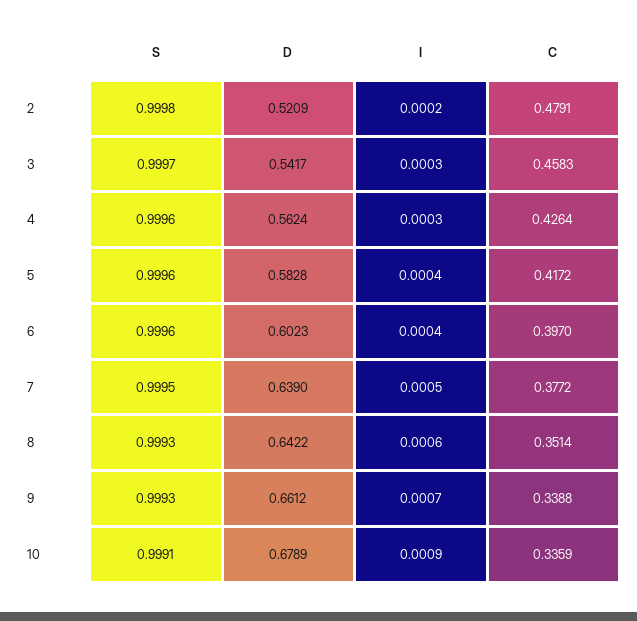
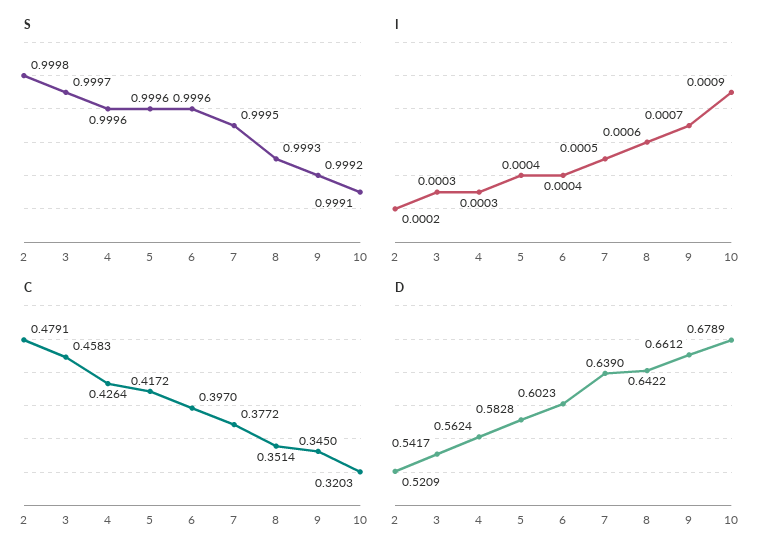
  {
    "S": {
      "2": 0.9998,
      "3": 0.9997,
      "4": 0.9996,
      "5": 0.9996,
      "6": 0.9996,
      "7": 0.9995,
      "8": 0.9993,
-     "9": 0.9993,
+     "9": 0.9992,
      "10": 0.9991
    },
    "D": {
      "2": 0.5209,
      "3": 0.5417,
      "4": 0.5624,
      "5": 0.5828,
      "6": 0.6023,
      "7": 0.639,
      "8": 0.6422,
      "9": 0.6612,
      "10": 0.6789
    },
    "I": {
      "2": 0.0002,
      "3": 0.0003,
      "4": 0.0003,
      "5": 0.0004,
      "6": 0.0004,
      "7": 0.0005,
      "8": 0.0006,
      "9": 0.0007,
      "10": 0.0009
    },
    "C": {
      "2": 0.4791,
      "3": 0.4583,
      "4": 0.4264,
      "5": 0.4172,
      "6": 0.397,
      "7": 0.3772,
      "8": 0.3514,
-     "9": 0.3388,
+     "9": 0.345,
-     "10": 0.3359
+     "10": 0.3203
    }
  }

